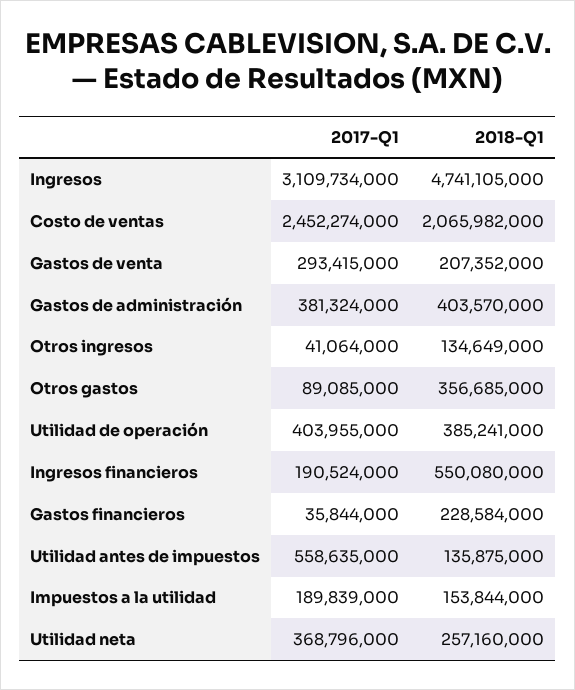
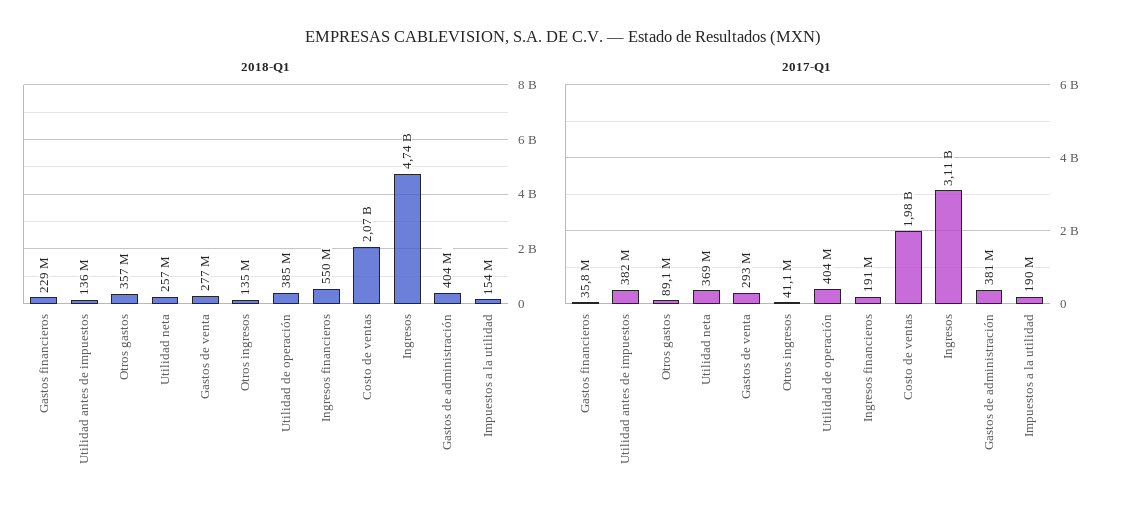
  {
    "2017-Q1": {
      "Ingresos": 3109734000,
-     "Costo de ventas": 2452274000,
+     "Costo de ventas": 1980000000,
      "Gastos de venta": 293415000,
      "Gastos de administración": 381324000,
      "Otros ingresos": 41064000,
      "Otros gastos": 89085000,
      "Utilidad de operación": 403955000,
      "Ingresos financieros": 190524000,
      "Gastos financieros": 35844000,
-     "Utilidad antes de impuestos": 558635000,
+     "Utilidad antes de impuestos": 382000000,
      "Impuestos a la utilidad": 189839000,
      "Utilidad neta": 368796000
    },
    "2018-Q1": {
      "Ingresos": 4741105000,
      "Costo de ventas": 2065982000,
-     "Gastos de venta": 207352000,
+     "Gastos de venta": 277000000,
      "Gastos de administración": 403570000,
      "Otros ingresos": 134649000,
      "Otros gastos": 356685000,
      "Utilidad de operación": 385241000,
      "Ingresos financieros": 550080000,
      "Gastos financieros": 228584000,
      "Utilidad antes de impuestos": 135875000,
      "Impuestos a la utilidad": 153844000,
      "Utilidad neta": 257160000
    }
  }

